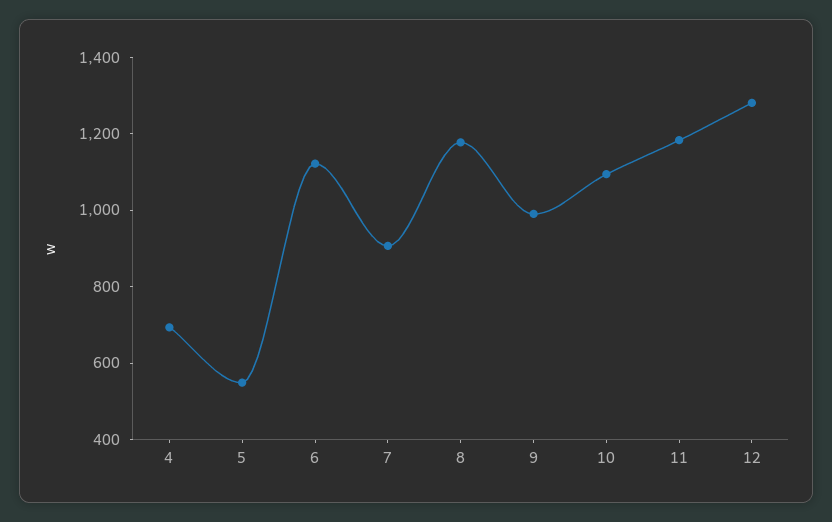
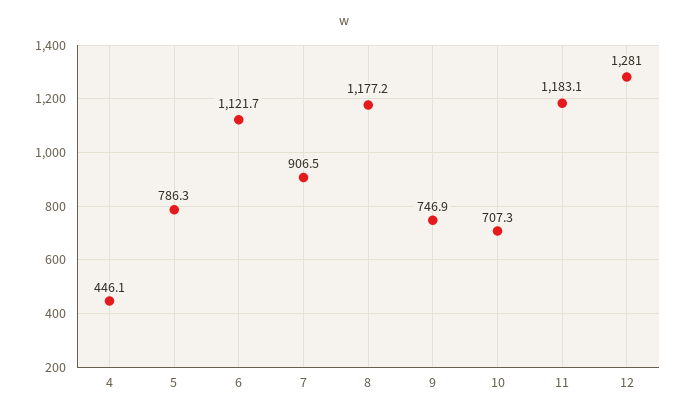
  {
-   "4": 700,
+   "4": 446.1,
-   "5": 550,
+   "5": 786.3,
    "6": 1121.7,
    "7": 906.5,
    "8": 1177.2,
-   "9": 1000,
+   "9": 746.9,
-   "10": 1100,
+   "10": 707.3,
    "11": 1183.1,
    "12": 1281
  }

